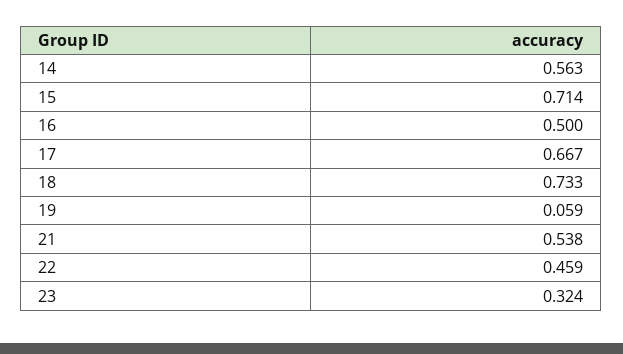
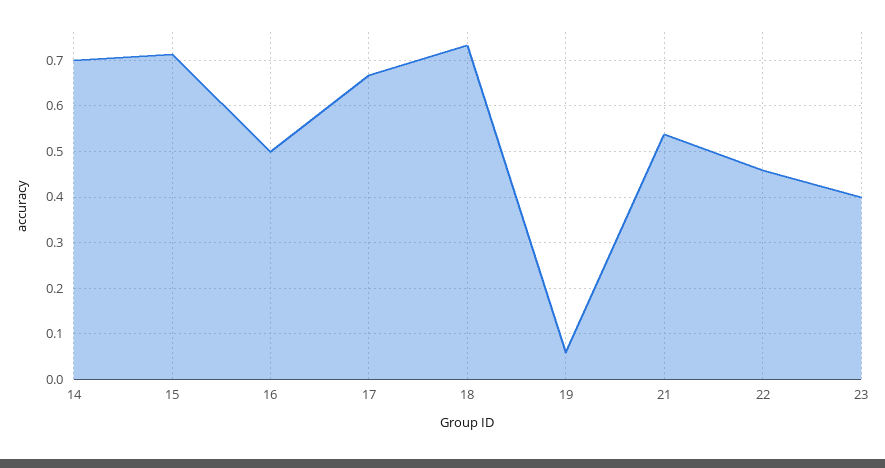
  {
-   "14": 0.563,
+   "14": 0.7,
    "15": 0.714,
    "16": 0.5,
    "17": 0.667,
    "18": 0.733,
    "19": 0.059,
    "21": 0.538,
    "22": 0.459,
-   "23": 0.324
+   "23": 0.4
  }

